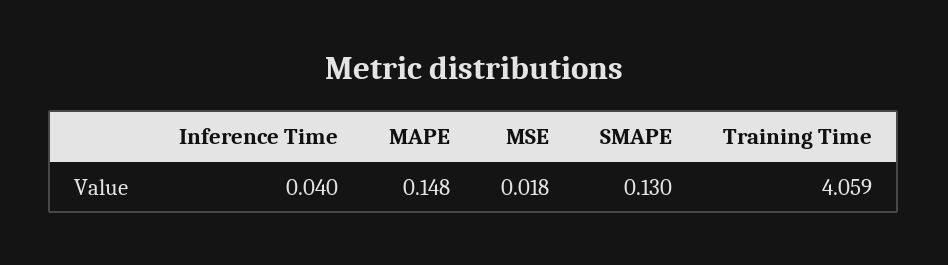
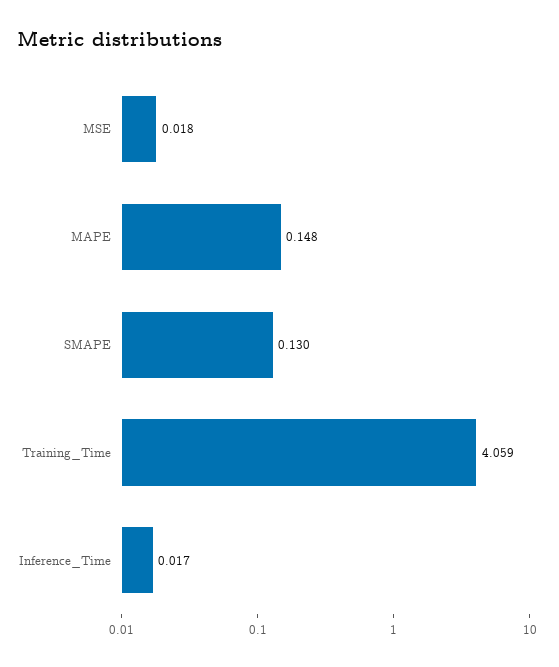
  {
-   "Inference Time": 0.04,
+   "Inference Time": 0.017,
    "MAPE": 0.148,
    "MSE": 0.018,
    "SMAPE": 0.13,
    "Training Time": 4.059
  }

